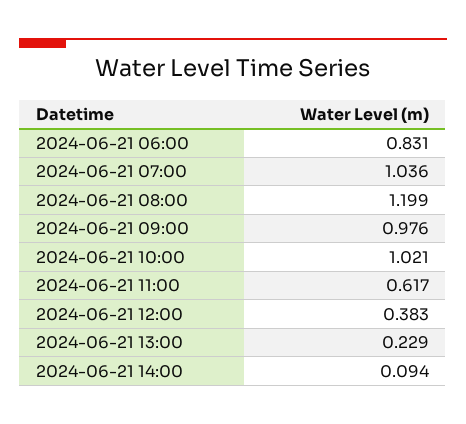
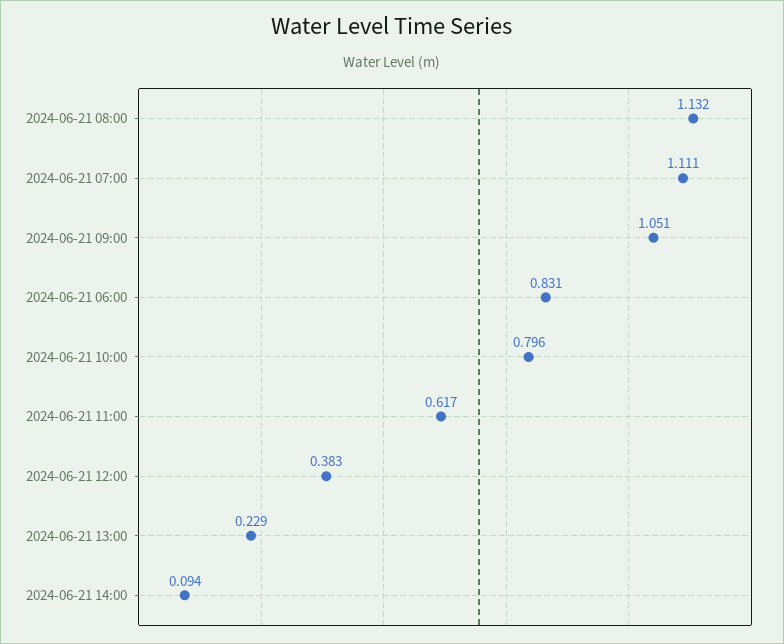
  {
    "2024-06-21 06:00": 0.831,
-   "2024-06-21 07:00": 1.036,
+   "2024-06-21 07:00": 1.111,
-   "2024-06-21 08:00": 1.199,
+   "2024-06-21 08:00": 1.132,
-   "2024-06-21 09:00": 0.976,
+   "2024-06-21 09:00": 1.051,
-   "2024-06-21 10:00": 1.021,
+   "2024-06-21 10:00": 0.796,
    "2024-06-21 11:00": 0.617,
    "2024-06-21 12:00": 0.383,
    "2024-06-21 13:00": 0.229,
    "2024-06-21 14:00": 0.094
  }

